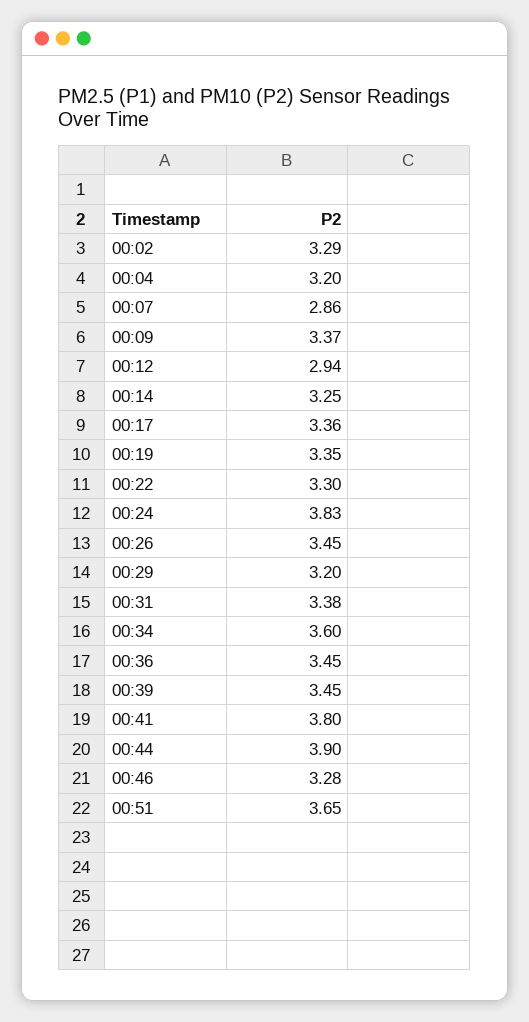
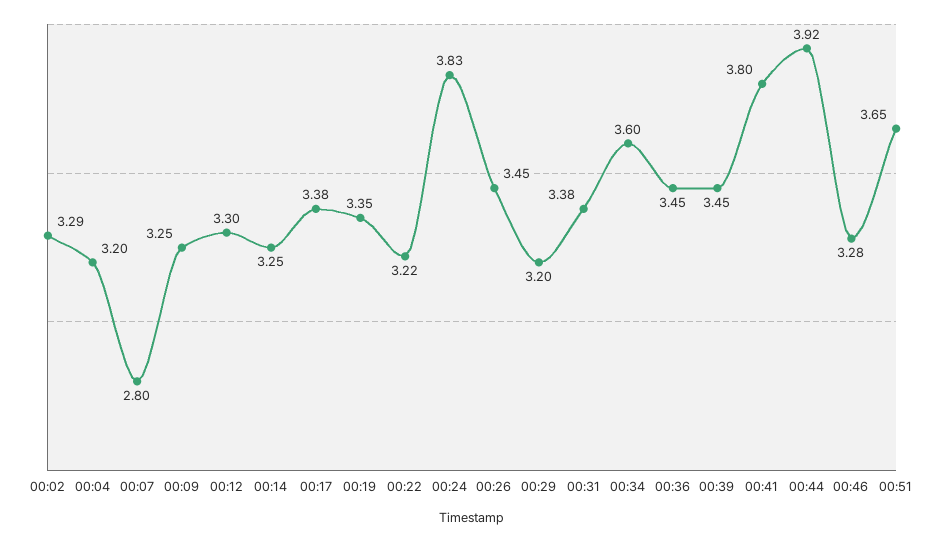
  {
    "00:02": 3.29,
    "00:04": 3.2,
-   "00:07": 2.86,
+   "00:07": 2.8,
-   "00:09": 3.37,
+   "00:09": 3.25,
-   "00:12": 2.94,
+   "00:12": 3.3,
    "00:14": 3.25,
-   "00:17": 3.36,
+   "00:17": 3.38,
    "00:19": 3.35,
-   "00:22": 3.3,
+   "00:22": 3.22,
    "00:24": 3.83,
    "00:26": 3.45,
    "00:29": 3.2,
    "00:31": 3.38,
    "00:34": 3.6,
    "00:36": 3.45,
    "00:39": 3.45,
    "00:41": 3.8,
-   "00:44": 3.9,
+   "00:44": 3.92,
    "00:46": 3.28,
    "00:51": 3.65
  }

